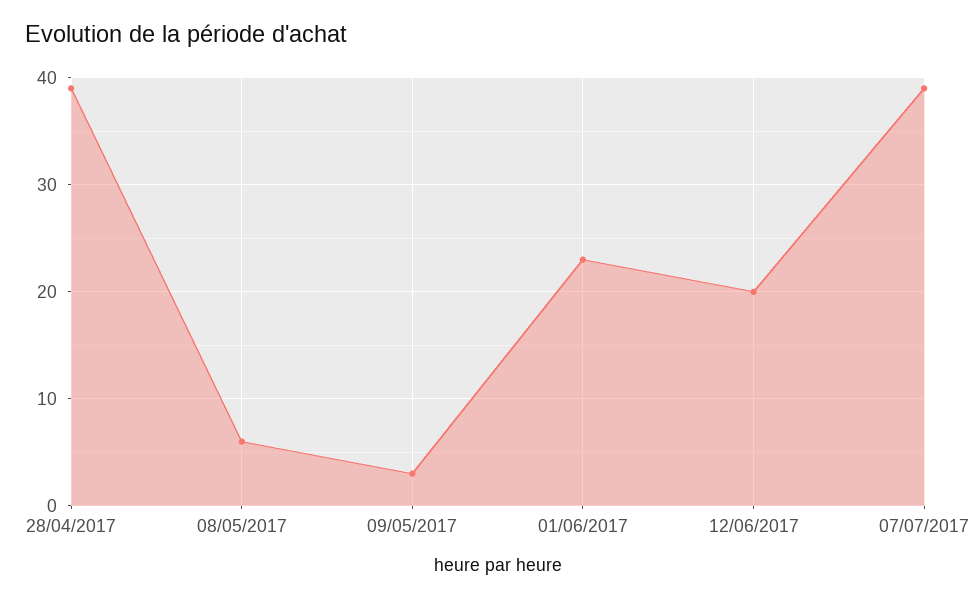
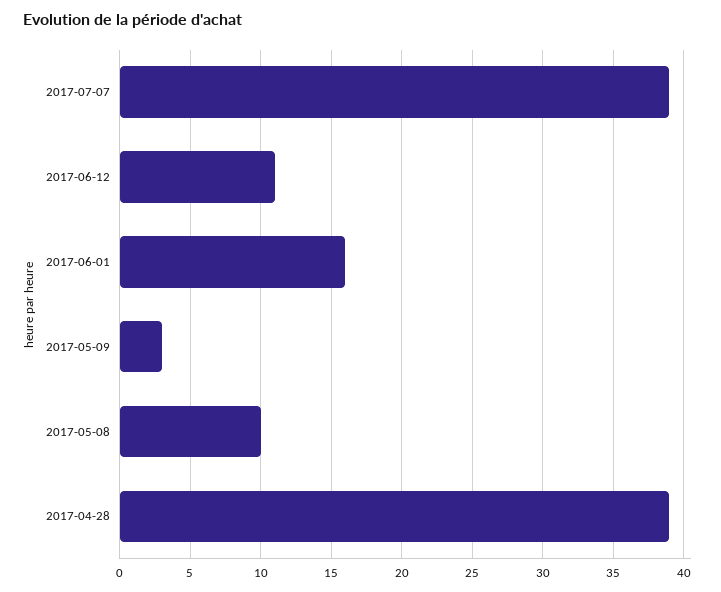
  {
    "28/04/2017": 39,
-   "08/05/2017": 6,
+   "08/05/2017": 10,
    "09/05/2017": 3,
-   "01/06/2017": 23,
+   "01/06/2017": 16,
-   "12/06/2017": 20,
+   "12/06/2017": 11,
    "07/07/2017": 39
  }

